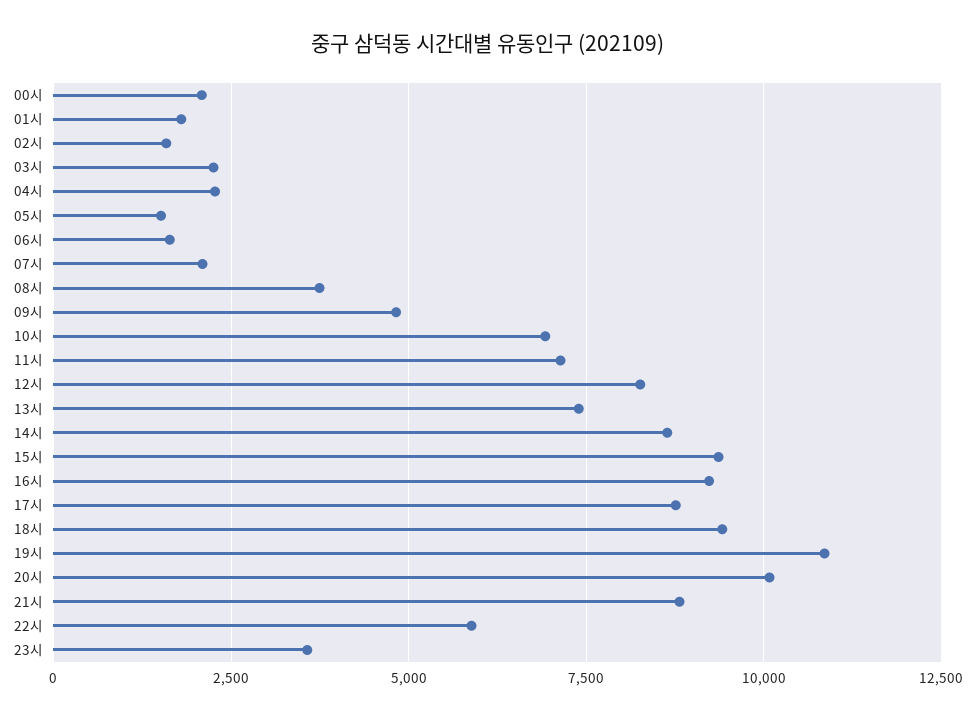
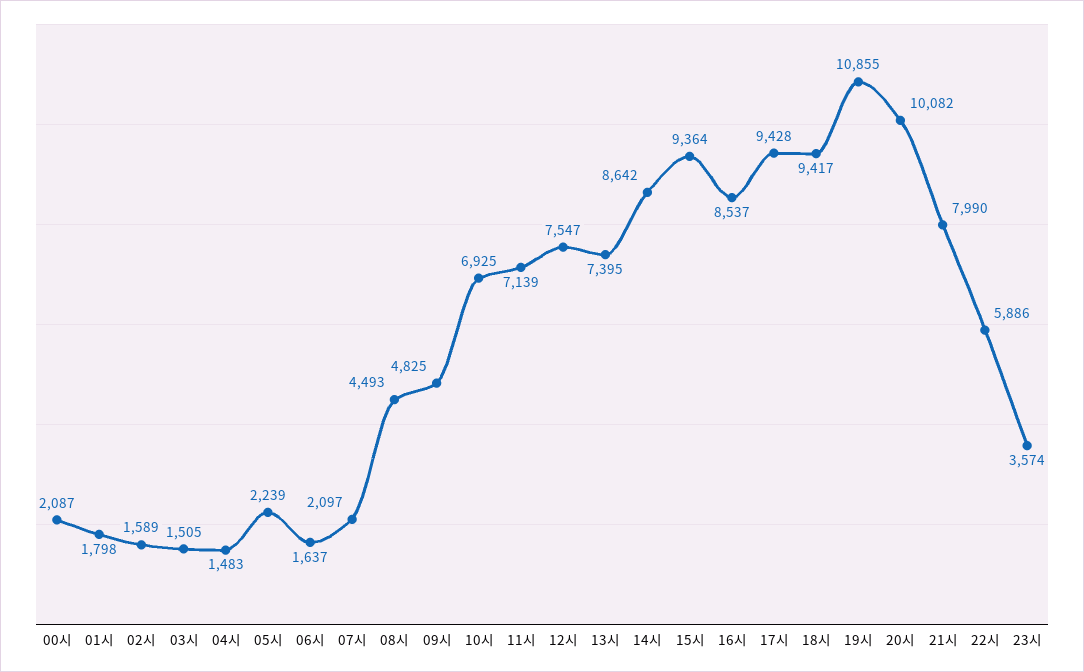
  {
    "00시": 2087,
    "01시": 1798,
    "02시": 1589,
-   "03시": 2250,
+   "03시": 1505,
-   "04시": 2250,
+   "04시": 1483,
-   "05시": 1500,
+   "05시": 2239,
    "06시": 1637,
    "07시": 2097,
-   "08시": 3750,
+   "08시": 4493,
    "09시": 4825,
    "10시": 6925,
    "11시": 7139,
-   "12시": 8250,
+   "12시": 7547,
    "13시": 7395,
    "14시": 8642,
    "15시": 9364,
-   "16시": 9250,
+   "16시": 8537,
-   "17시": 8750,
+   "17시": 9428,
    "18시": 9417,
    "19시": 10855,
    "20시": 10082,
-   "21시": 8750,
+   "21시": 7990,
    "22시": 5886,
    "23시": 3574
  }

